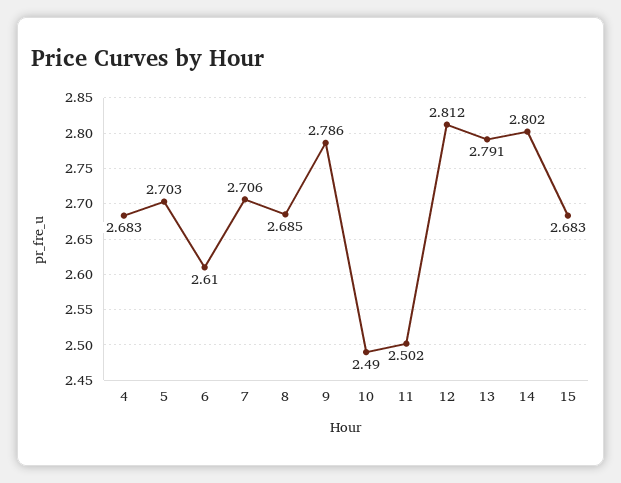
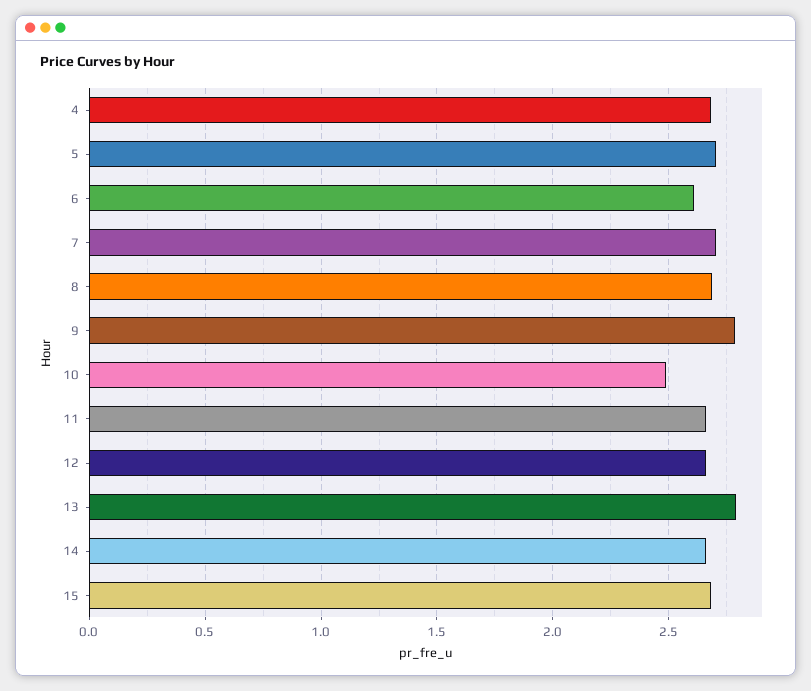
  {
    "4": 2.683,
    "5": 2.703,
    "6": 2.61,
    "7": 2.706,
    "8": 2.685,
    "9": 2.786,
    "10": 2.49,
-   "11": 2.502,
+   "11": 2.65,
-   "12": 2.812,
+   "12": 2.65,
    "13": 2.791,
-   "14": 2.802,
+   "14": 2.65,
    "15": 2.683
  }

